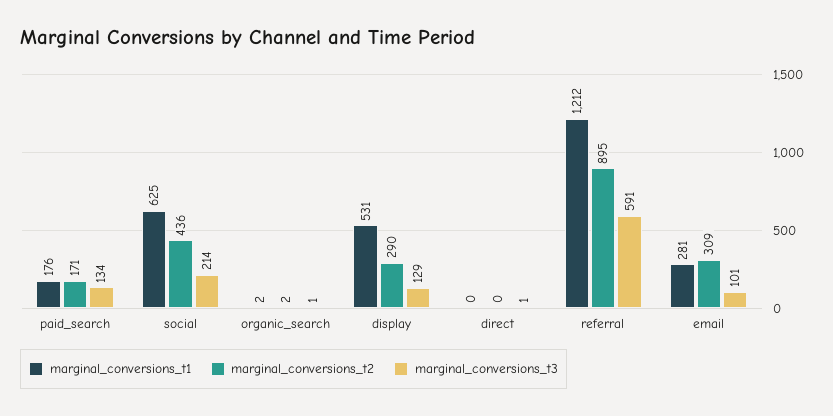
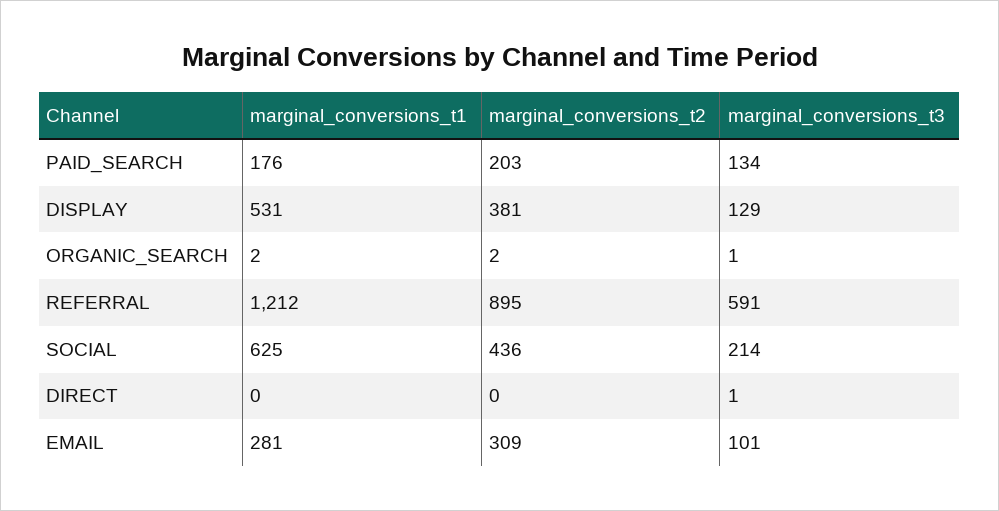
  {
    "marginal_conversions_t1": {
      "paid_search": 176,
      "social": 625,
      "organic_search": 2,
      "display": 531,
      "direct": 0,
      "referral": 1212,
      "email": 281
    },
    "marginal_conversions_t2": {
-     "paid_search": 171,
+     "paid_search": 203,
      "social": 436,
      "organic_search": 2,
-     "display": 290,
+     "display": 381,
      "direct": 0,
      "referral": 895,
      "email": 309
    },
    "marginal_conversions_t3": {
      "paid_search": 134,
      "social": 214,
      "organic_search": 1,
      "display": 129,
      "direct": 1,
      "referral": 591,
      "email": 101
    }
  }

